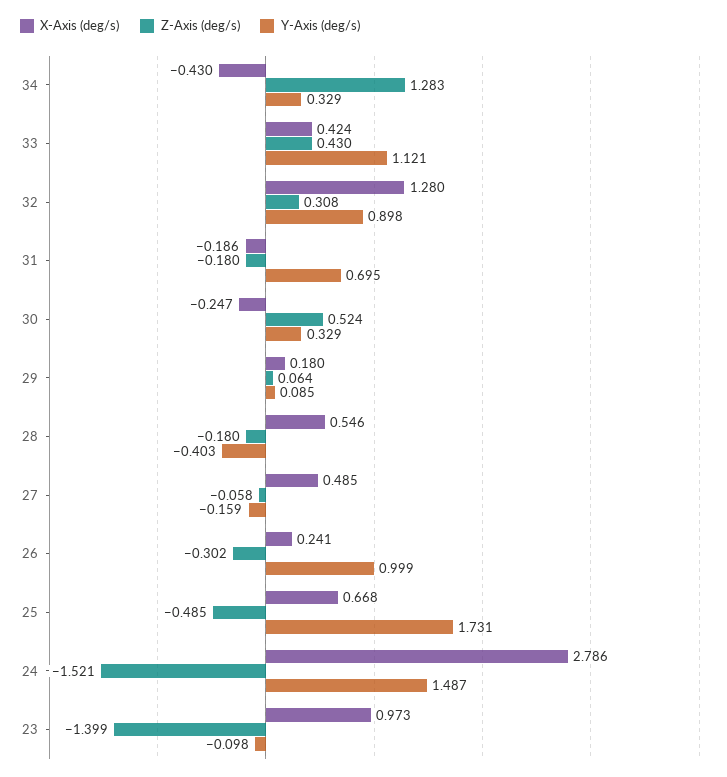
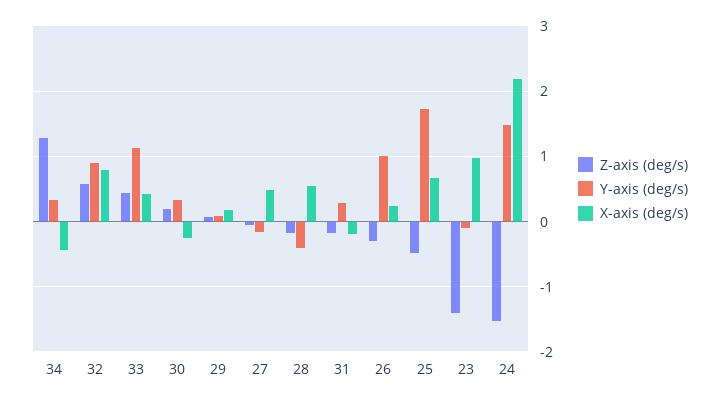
  {
    "X-Axis (deg/s)": {
      "34": -0.43,
      "33": 0.424,
-     "32": 1.28,
+     "32": 0.8,
      "31": -0.186,
      "30": -0.247,
      "29": 0.18,
      "28": 0.546,
      "27": 0.485,
      "26": 0.241,
      "25": 0.668,
-     "24": 2.786,
+     "24": 2.2,
      "23": 0.973
    },
    "Z-Axis (deg/s)": {
      "34": 1.283,
      "33": 0.43,
-     "32": 0.308,
+     "32": 0.6,
      "31": -0.18,
-     "30": 0.524,
+     "30": 0.2,
      "29": 0.064,
      "28": -0.18,
      "27": -0.058,
      "26": -0.302,
      "25": -0.485,
      "24": -1.521,
      "23": -1.399
    },
    "Y-Axis (deg/s)": {
      "34": 0.329,
      "33": 1.121,
      "32": 0.898,
-     "31": 0.695,
+     "31": 0.3,
      "30": 0.329,
      "29": 0.085,
      "28": -0.403,
      "27": -0.159,
      "26": 0.999,
      "25": 1.731,
      "24": 1.487,
      "23": -0.098
    }
  }

